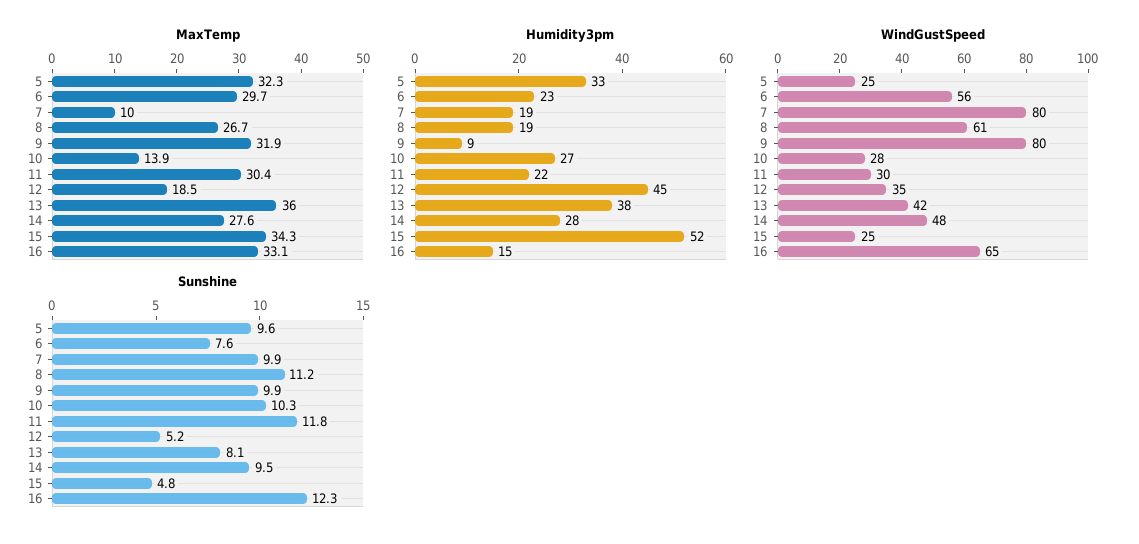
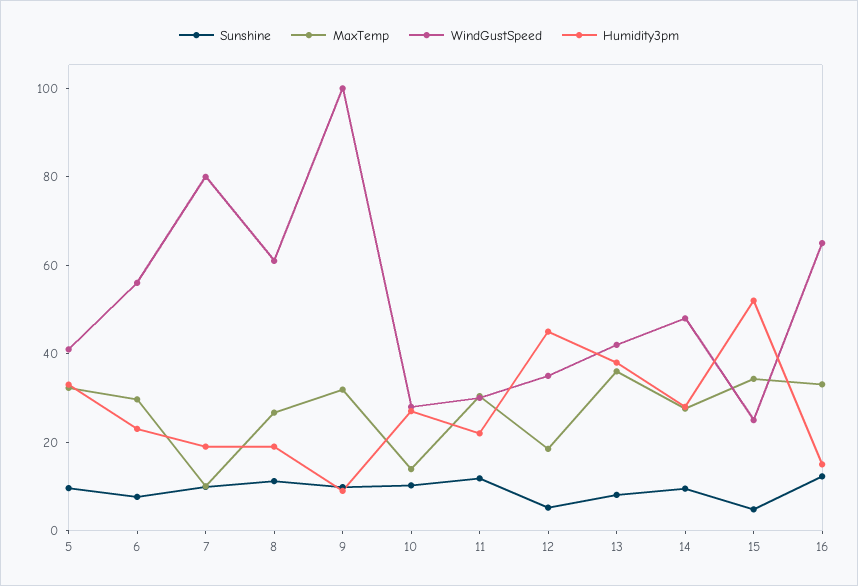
  {
    "MaxTemp": {
      "5": 32.3,
      "6": 29.7,
      "7": 10,
      "8": 26.7,
      "9": 31.9,
      "10": 13.9,
      "11": 30.4,
      "12": 18.5,
      "13": 36,
      "14": 27.6,
      "15": 34.3,
      "16": 33.1
    },
    "Humidity3pm": {
      "5": 33,
      "6": 23,
      "7": 19,
      "8": 19,
      "9": 9,
      "10": 27,
      "11": 22,
      "12": 45,
      "13": 38,
      "14": 28,
      "15": 52,
      "16": 15
    },
    "WindGustSpeed": {
-     "5": 25,
+     "5": 40,
      "6": 56,
      "7": 80,
      "8": 61,
-     "9": 80,
+     "9": 100,
      "10": 28,
      "11": 30,
      "12": 35,
      "13": 42,
      "14": 48,
      "15": 25,
      "16": 65
    },
    "Sunshine": {
      "5": 9.6,
      "6": 7.6,
      "7": 9.9,
      "8": 11.2,
      "9": 9.9,
      "10": 10.3,
      "11": 11.8,
      "12": 5.2,
      "13": 8.1,
      "14": 9.5,
      "15": 4.8,
      "16": 12.3
    }
  }

